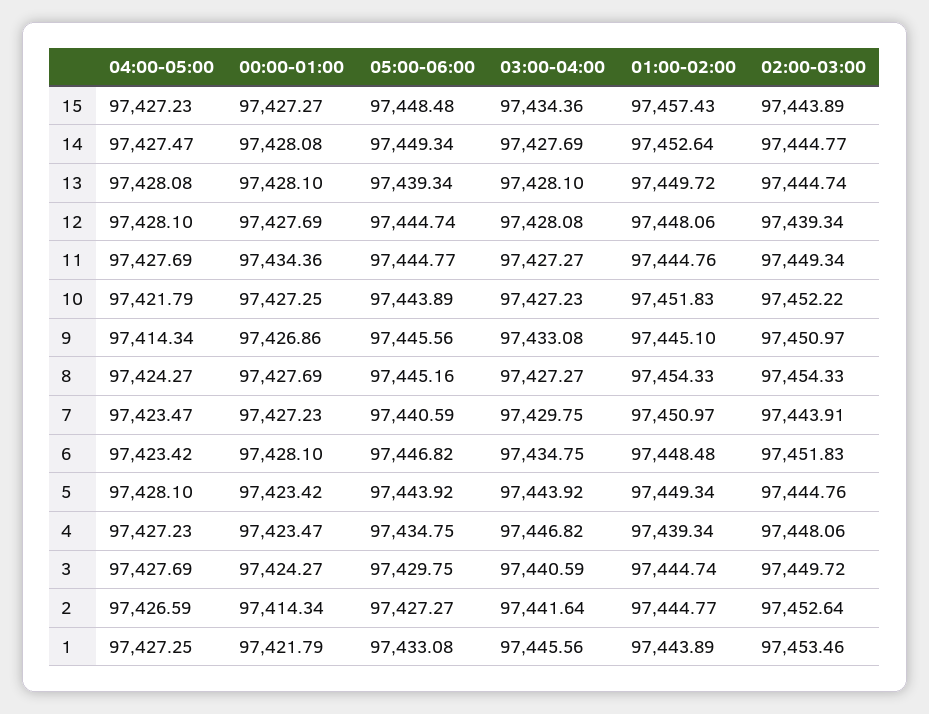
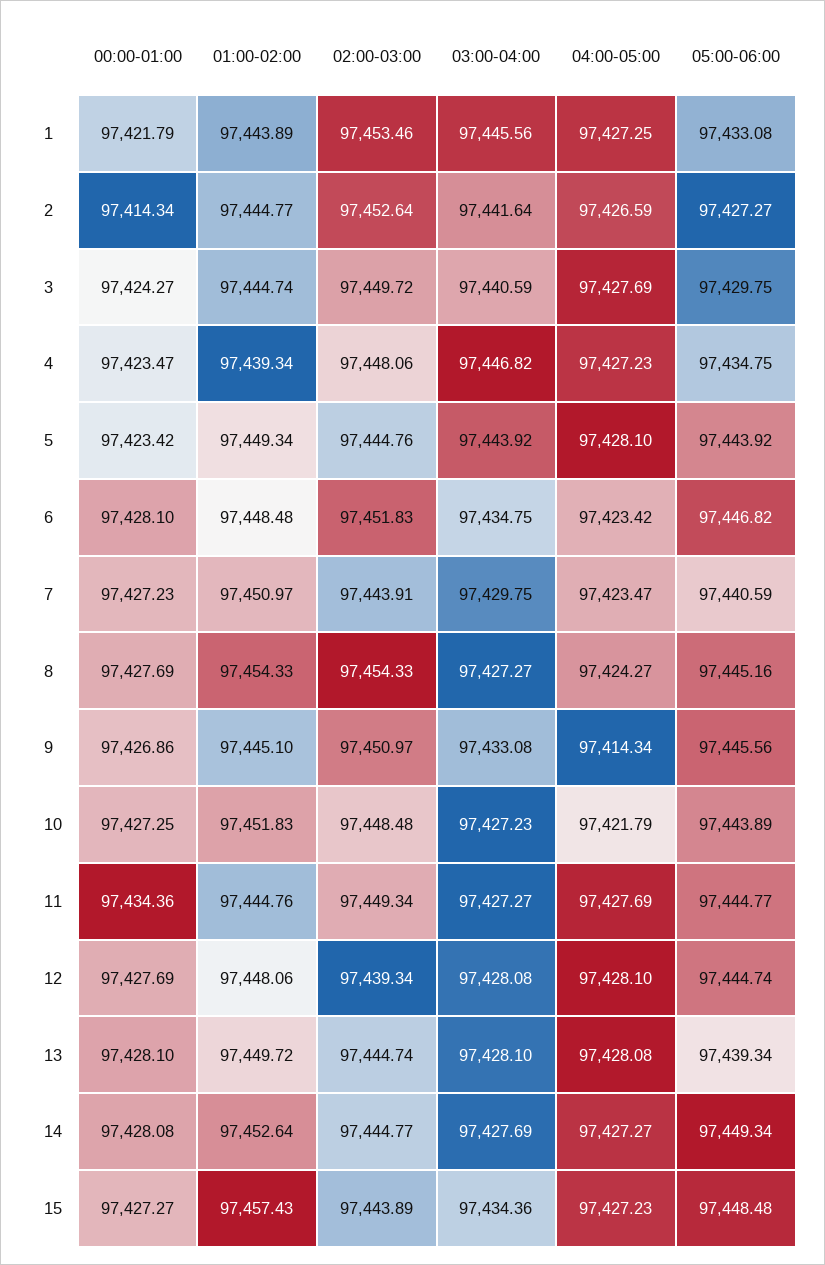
  {
    "04:00-05:00": {
      "15": 97427.23,
-     "14": 97427.47,
+     "14": 97427.27,
      "13": 97428.08,
      "12": 97428.1,
      "11": 97427.69,
      "10": 97421.79,
      "9": 97414.34,
      "8": 97424.27,
      "7": 97423.47,
      "6": 97423.42,
      "5": 97428.1,
      "4": 97427.23,
      "3": 97427.69,
      "2": 97426.59,
      "1": 97427.25
    },
    "00:00-01:00": {
      "15": 97427.27,
      "14": 97428.08,
      "13": 97428.1,
      "12": 97427.69,
      "11": 97434.36,
      "10": 97427.25,
      "9": 97426.86,
      "8": 97427.69,
      "7": 97427.23,
      "6": 97428.1,
      "5": 97423.42,
      "4": 97423.47,
      "3": 97424.27,
      "2": 97414.34,
      "1": 97421.79
    },
    "05:00-06:00": {
      "15": 97448.48,
      "14": 97449.34,
      "13": 97439.34,
      "12": 97444.74,
      "11": 97444.77,
      "10": 97443.89,
      "9": 97445.56,
      "8": 97445.16,
      "7": 97440.59,
      "6": 97446.82,
      "5": 97443.92,
      "4": 97434.75,
      "3": 97429.75,
      "2": 97427.27,
      "1": 97433.08
    },
    "03:00-04:00": {
      "15": 97434.36,
      "14": 97427.69,
      "13": 97428.1,
      "12": 97428.08,
      "11": 97427.27,
      "10": 97427.23,
      "9": 97433.08,
      "8": 97427.27,
      "7": 97429.75,
      "6": 97434.75,
      "5": 97443.92,
      "4": 97446.82,
      "3": 97440.59,
      "2": 97441.64,
      "1": 97445.56
    },
    "01:00-02:00": {
      "15": 97457.43,
      "14": 97452.64,
      "13": 97449.72,
      "12": 97448.06,
      "11": 97444.76,
      "10": 97451.83,
      "9": 97445.1,
      "8": 97454.33,
      "7": 97450.97,
      "6": 97448.48,
      "5": 97449.34,
      "4": 97439.34,
      "3": 97444.74,
      "2": 97444.77,
      "1": 97443.89
    },
    "02:00-03:00": {
      "15": 97443.89,
      "14": 97444.77,
      "13": 97444.74,
      "12": 97439.34,
      "11": 97449.34,
-     "10": 97452.22,
+     "10": 97448.48,
      "9": 97450.97,
      "8": 97454.33,
      "7": 97443.91,
      "6": 97451.83,
      "5": 97444.76,
      "4": 97448.06,
      "3": 97449.72,
      "2": 97452.64,
      "1": 97453.46
    }
  }

